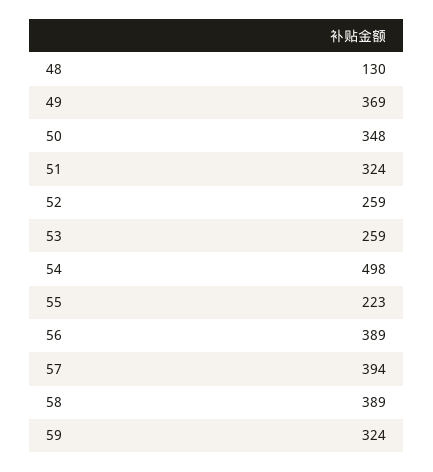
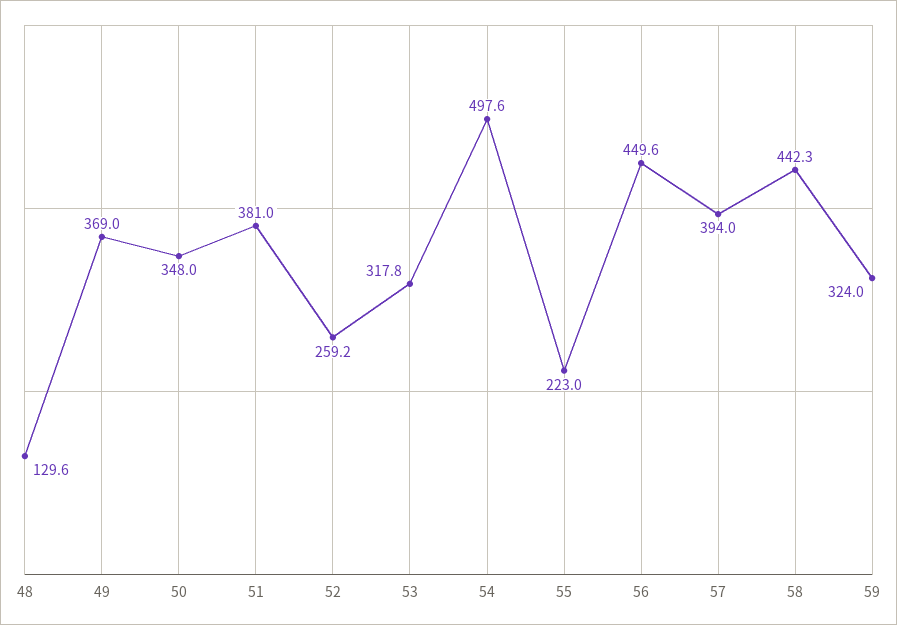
  {
    "48": 129.6,
    "49": 369,
    "50": 348,
-   "51": 324,
+   "51": 381,
    "52": 259.2,
-   "53": 259,
+   "53": 317.8,
    "54": 497.6,
    "55": 223,
-   "56": 389,
+   "56": 449.6,
    "57": 394,
-   "58": 389,
+   "58": 442.3,
    "59": 324
  }

